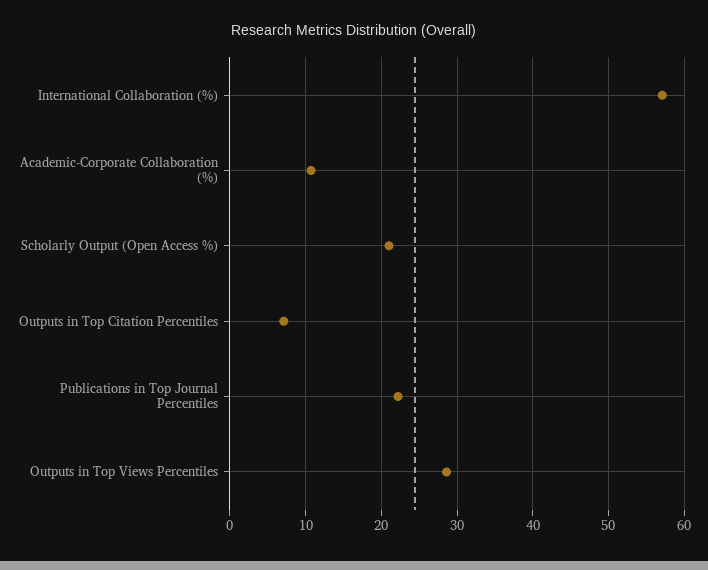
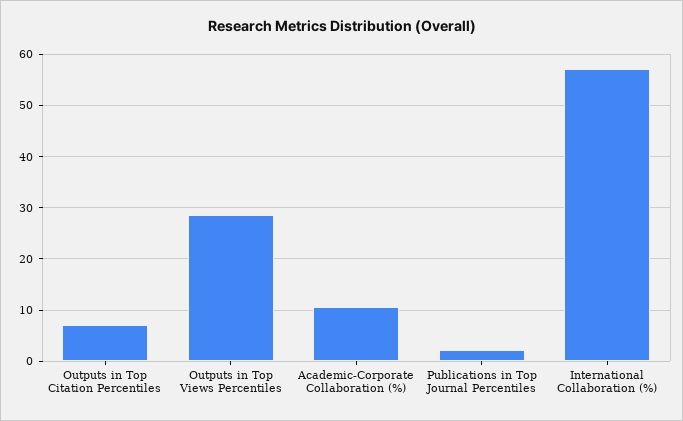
  {
    "International Collaboration (%)": 57,
    "Academic-Corporate Collaboration (%)": 11,
-   "Scholarly Output (Open Access %)": 21,
    "Outputs in Top Citation Percentiles": 7,
-   "Publications in Top Journal Percentiles": 22,
+   "Publications in Top Journal Percentiles": 2,
    "Outputs in Top Views Percentiles": 29
  }

